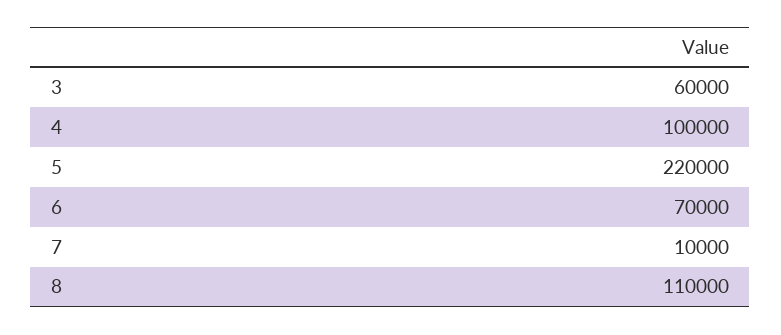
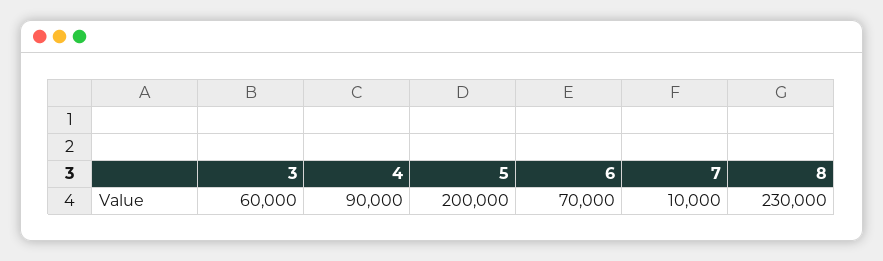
  {
    "3": 60000,
-   "4": 100000,
+   "4": 90000,
-   "5": 220000,
+   "5": 200000,
    "6": 70000,
    "7": 10000,
-   "8": 110000
+   "8": 230000
  }

